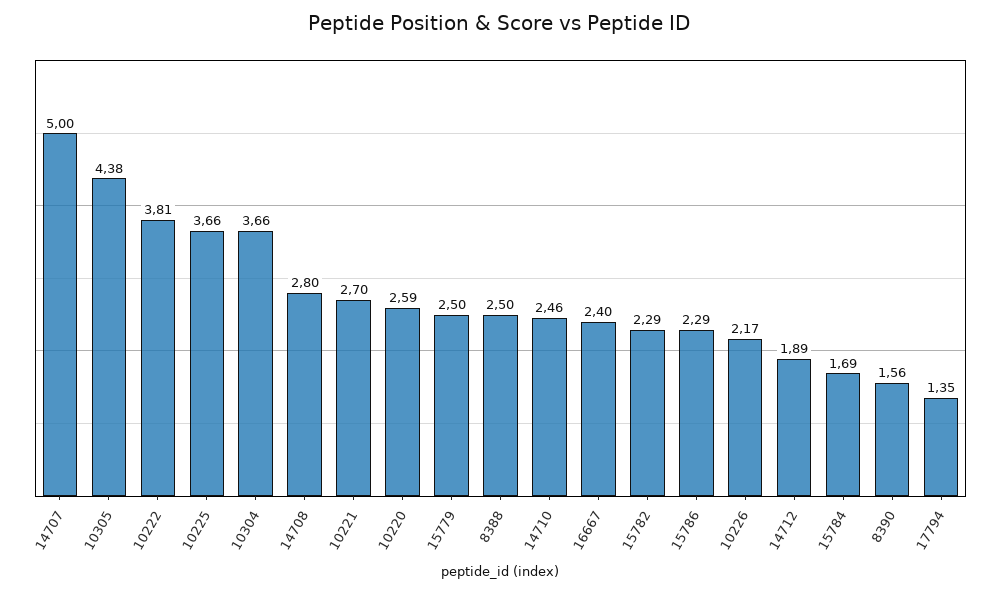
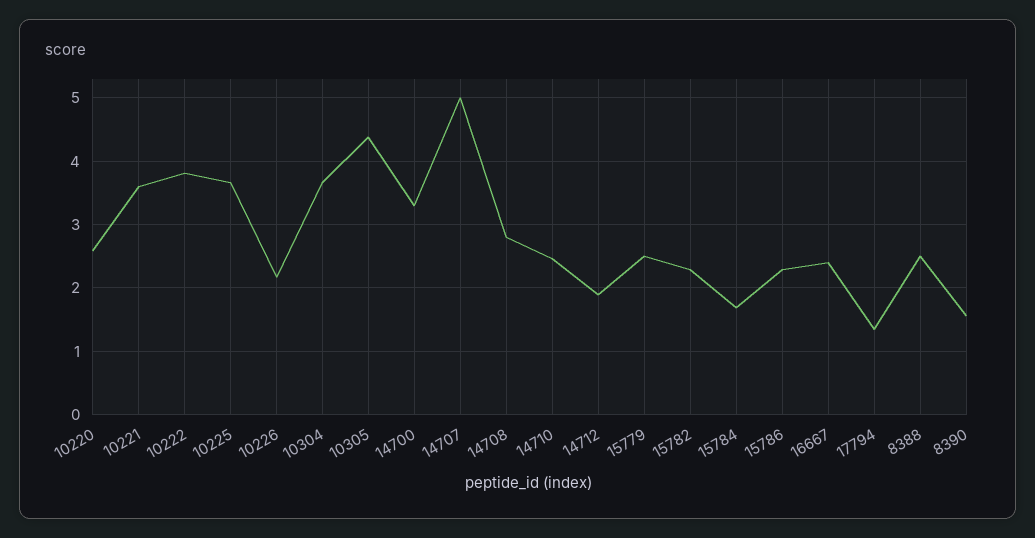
  {
    "14707": 5,
    "10305": 4.38,
    "10222": 3.81,
    "10225": 3.66,
    "10304": 3.66,
    "14708": 2.8,
-   "10221": 2.7,
+   "10221": 3.6,
    "10220": 2.59,
    "15779": 2.5,
    "8388": 2.5,
    "14710": 2.46,
    "16667": 2.4,
    "15782": 2.29,
    "15786": 2.29,
    "10226": 2.17,
    "14712": 1.89,
    "15784": 1.69,
    "8390": 1.56,
-   "17794": 1.35
+   "17794": 1.35,
+   "14700": 3.3
  }

